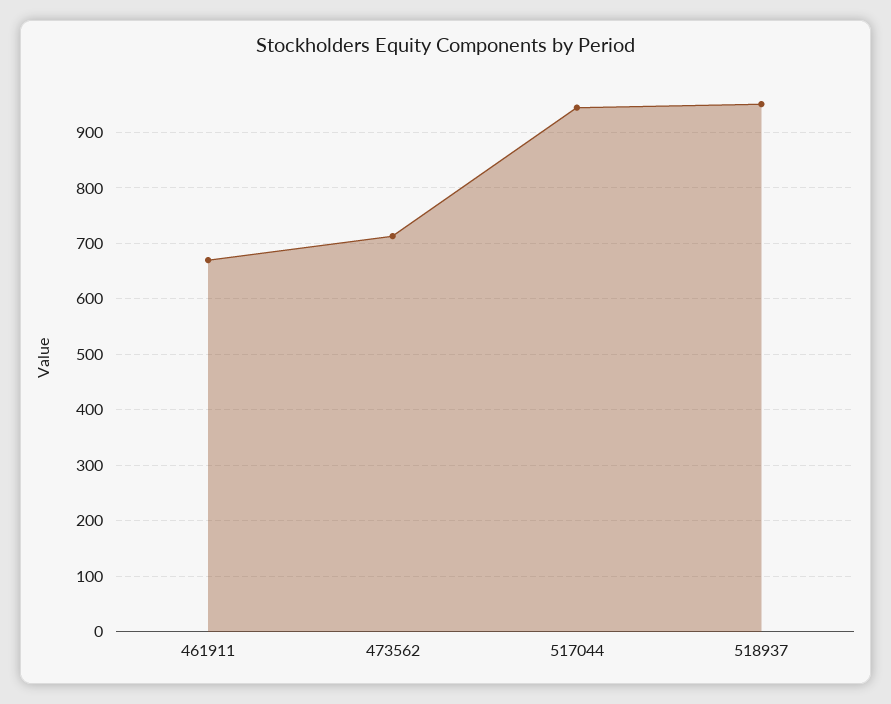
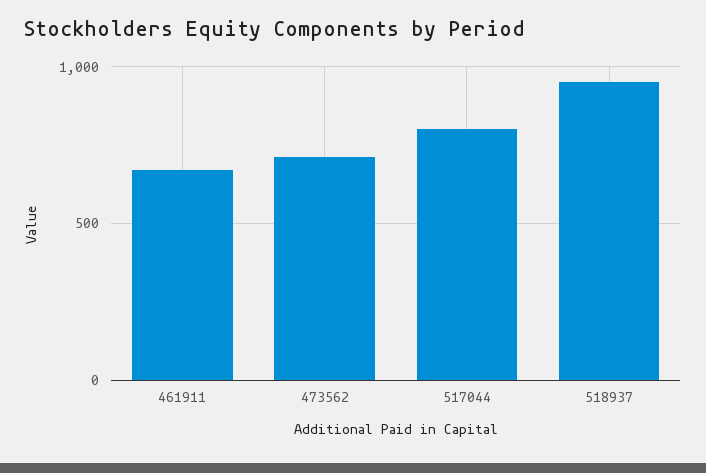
  {
    "461911": 680,
    "473562": 720,
-   "517044": 940,
+   "517044": 800,
    "518937": 960
  }

